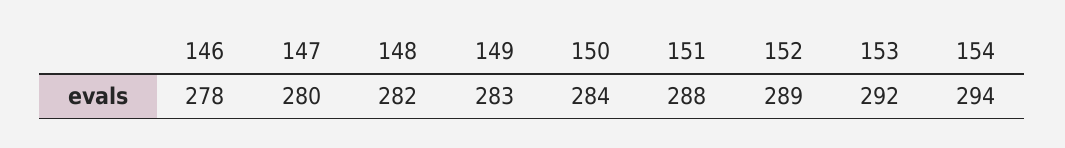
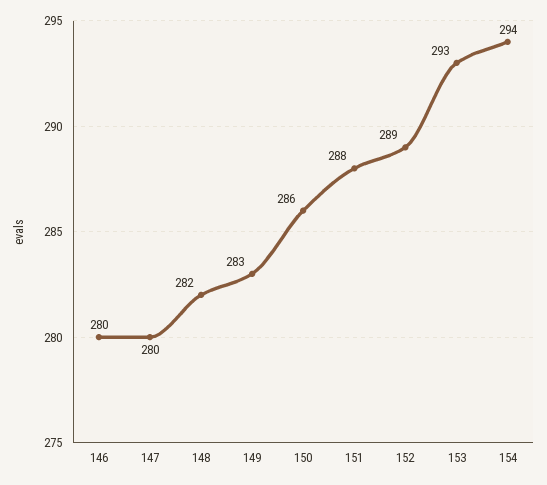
  {
-   "146": 278,
+   "146": 280,
    "147": 280,
    "148": 282,
    "149": 283,
-   "150": 284,
+   "150": 286,
    "151": 288,
    "152": 289,
-   "153": 292,
+   "153": 293,
    "154": 294
  }

